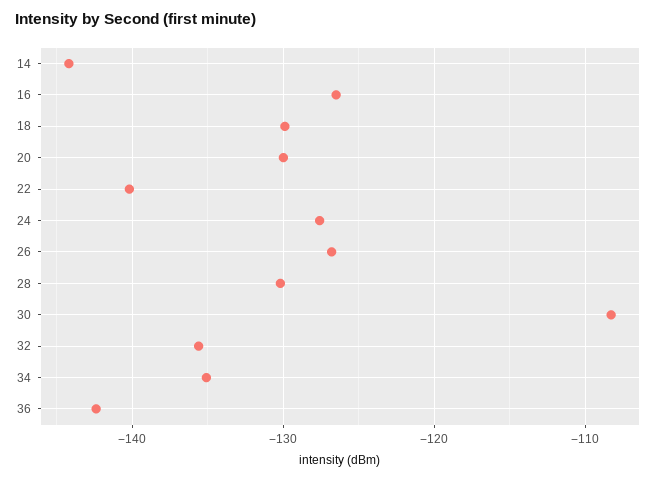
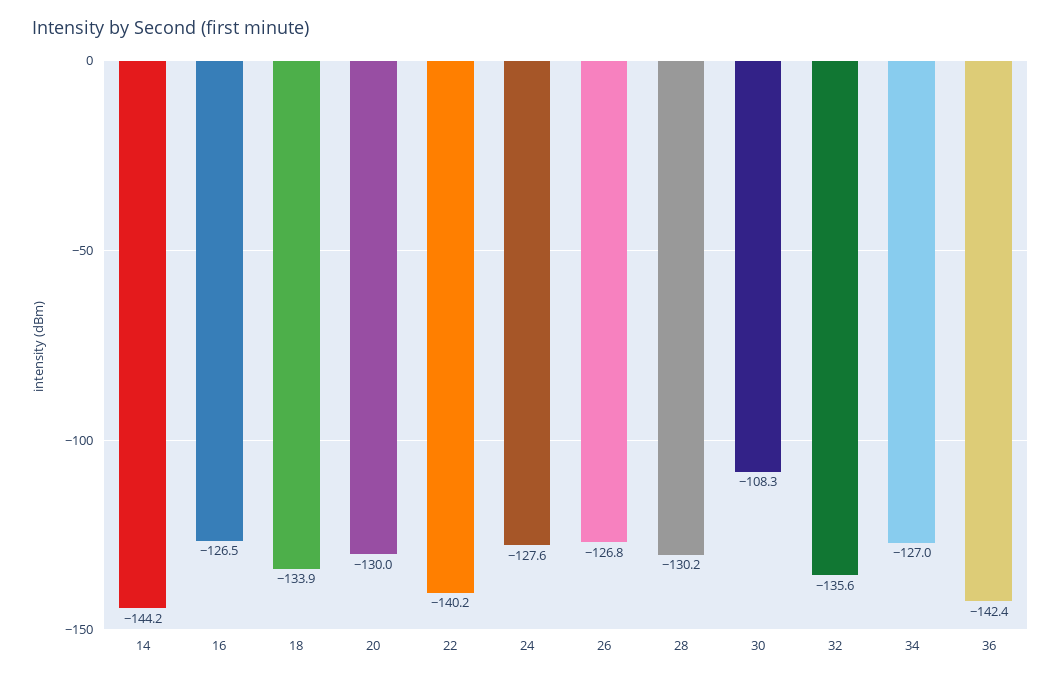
  {
    "14": -144.2,
    "16": -126.5,
-   "18": -130,
+   "18": -133.9,
    "20": -130,
    "22": -140.2,
    "24": -127.6,
    "26": -126.8,
    "28": -130.2,
    "30": -108.3,
    "32": -135.6,
-   "34": -135,
+   "34": -127,
    "36": -142.4
  }

